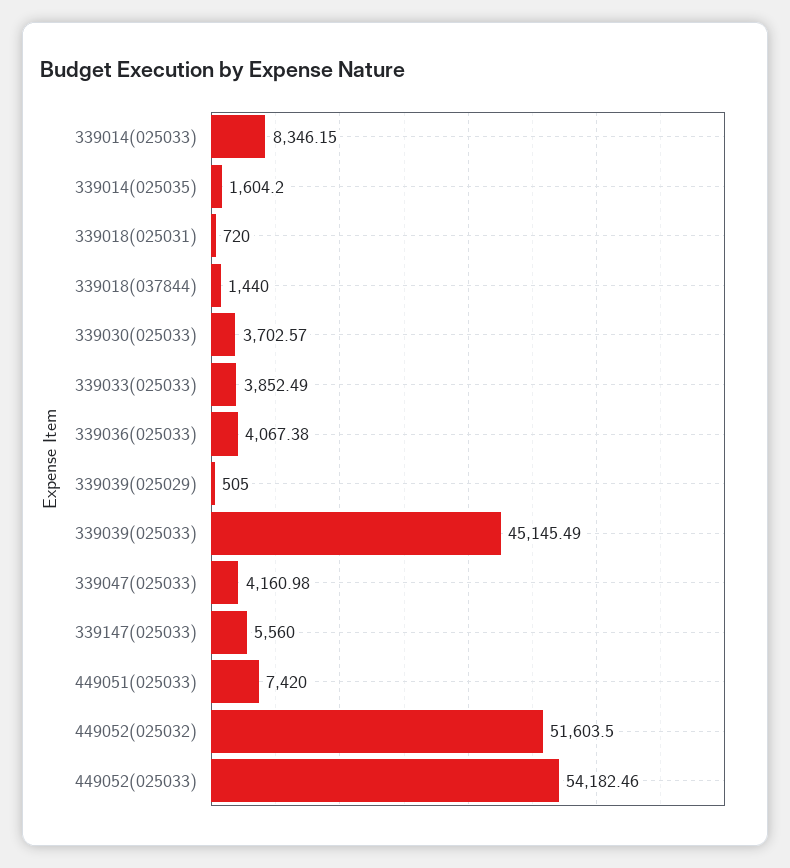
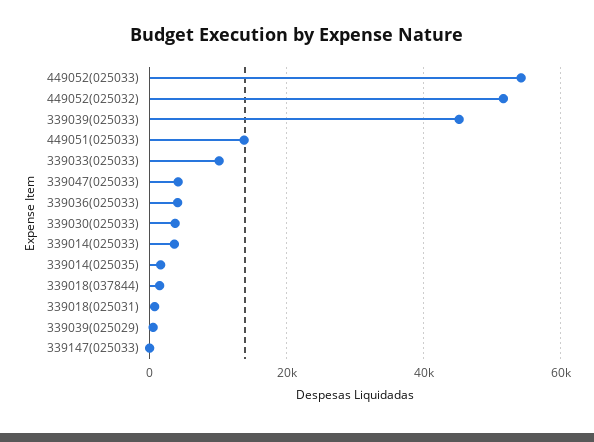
  {
-   "339014(025033)": 8346.15,
+   "339014(025033)": 4000,
    "339014(025035)": 1604.2,
    "339018(025031)": 720,
    "339018(037844)": 1440,
    "339030(025033)": 3702.57,
-   "339033(025033)": 3852.49,
+   "339033(025033)": 10000,
    "339036(025033)": 4067.38,
    "339039(025029)": 505,
    "339039(025033)": 45145.49,
    "339047(025033)": 4160.98,
-   "339147(025033)": 5560,
+   "339147(025033)": 0,
-   "449051(025033)": 7420,
+   "449051(025033)": 14000,
    "449052(025032)": 51603.5,
    "449052(025033)": 54182.46
  }

